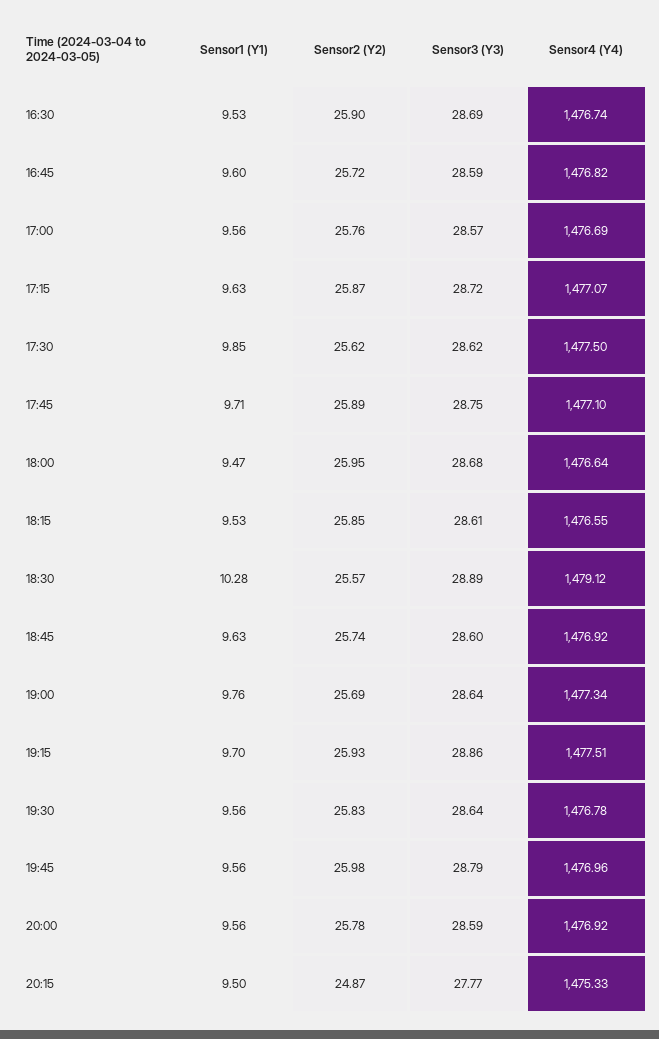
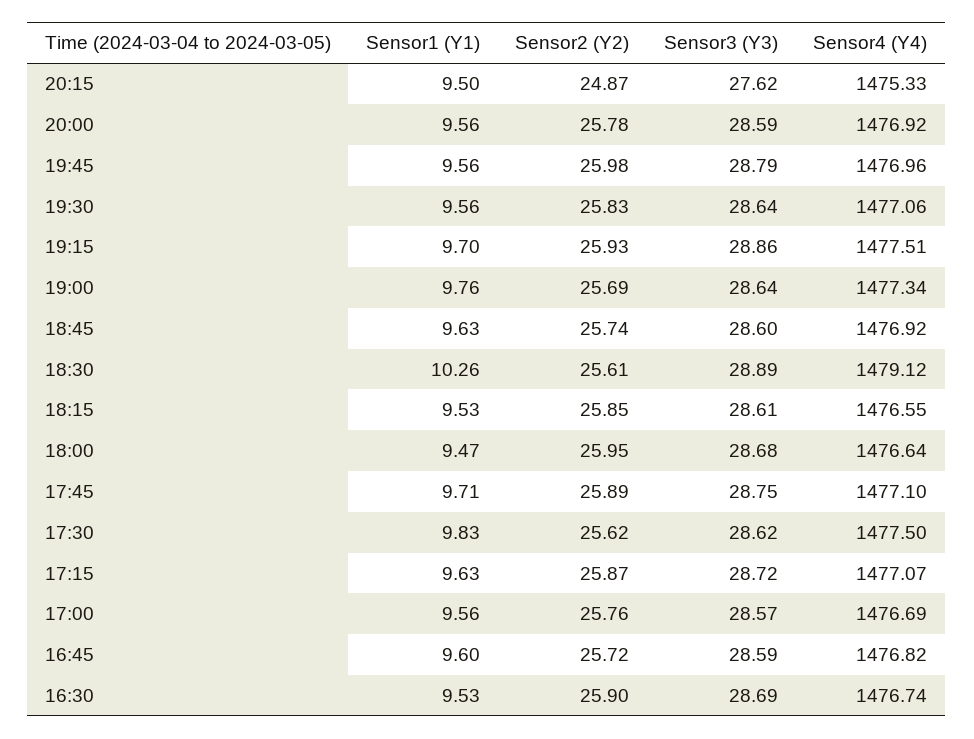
  {
    "Sensor1 (Y1)": {
      "16:30": 9.53,
      "16:45": 9.6,
      "17:00": 9.56,
      "17:15": 9.63,
-     "17:30": 9.85,
+     "17:30": 9.83,
      "17:45": 9.71,
      "18:00": 9.47,
      "18:15": 9.53,
-     "18:30": 10.28,
+     "18:30": 10.26,
      "18:45": 9.63,
      "19:00": 9.76,
      "19:15": 9.7,
      "19:30": 9.56,
      "19:45": 9.56,
      "20:00": 9.56,
      "20:15": 9.5
    },
    "Sensor2 (Y2)": {
      "16:30": 25.9,
      "16:45": 25.72,
      "17:00": 25.76,
      "17:15": 25.87,
      "17:30": 25.62,
      "17:45": 25.89,
      "18:00": 25.95,
      "18:15": 25.85,
-     "18:30": 25.57,
+     "18:30": 25.61,
      "18:45": 25.74,
      "19:00": 25.69,
      "19:15": 25.93,
      "19:30": 25.83,
      "19:45": 25.98,
      "20:00": 25.78,
      "20:15": 24.87
    },
    "Sensor3 (Y3)": {
      "16:30": 28.69,
      "16:45": 28.59,
      "17:00": 28.57,
      "17:15": 28.72,
      "17:30": 28.62,
      "17:45": 28.75,
      "18:00": 28.68,
      "18:15": 28.61,
      "18:30": 28.89,
      "18:45": 28.6,
      "19:00": 28.64,
      "19:15": 28.86,
      "19:30": 28.64,
      "19:45": 28.79,
      "20:00": 28.59,
-     "20:15": 27.77
+     "20:15": 27.62
    },
    "Sensor4 (Y4)": {
      "16:30": 1476.74,
      "16:45": 1476.82,
      "17:00": 1476.69,
      "17:15": 1477.07,
      "17:30": 1477.5,
      "17:45": 1477.1,
      "18:00": 1476.64,
      "18:15": 1476.55,
      "18:30": 1479.12,
      "18:45": 1476.92,
      "19:00": 1477.34,
      "19:15": 1477.51,
-     "19:30": 1476.78,
+     "19:30": 1477.06,
      "19:45": 1476.96,
      "20:00": 1476.92,
      "20:15": 1475.33
    }
  }

